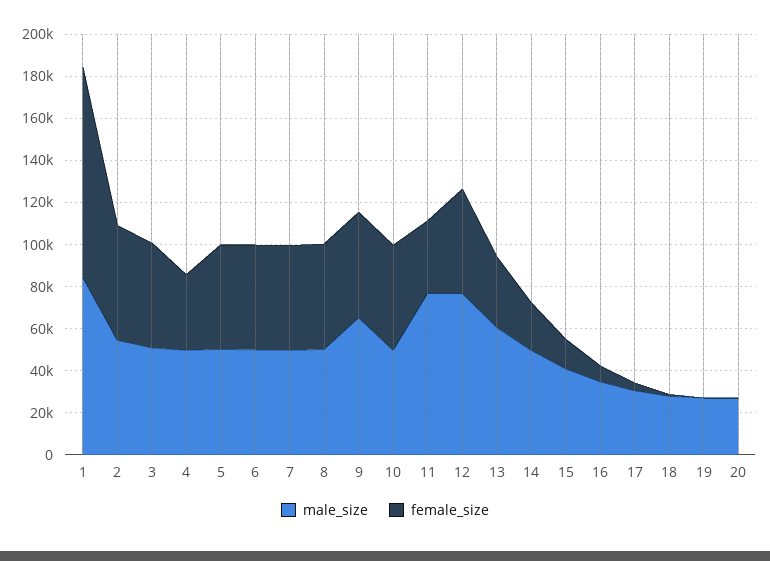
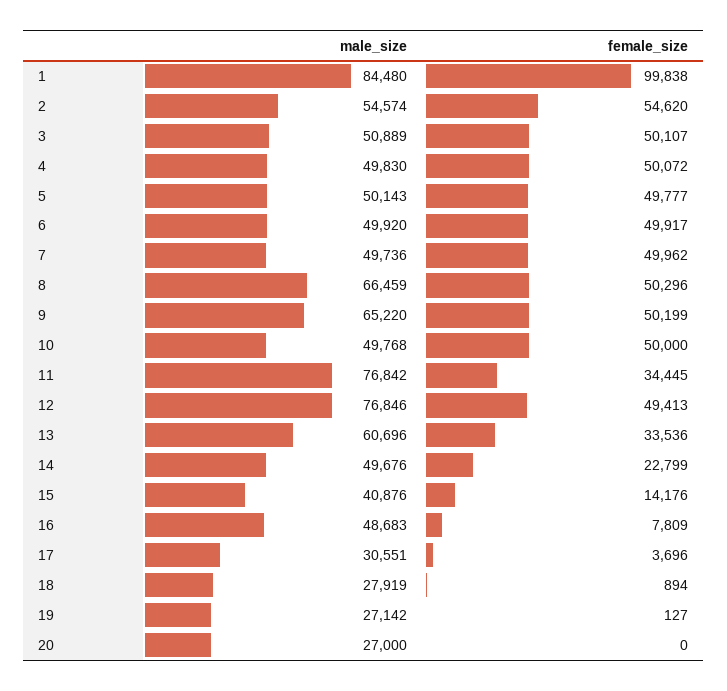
  {
    "male_size": {
      "1": 84480,
      "2": 54574,
      "3": 50889,
      "4": 49830,
      "5": 50143,
      "6": 49920,
      "7": 49736,
-     "8": 50000,
+     "8": 66459,
      "9": 65220,
      "10": 49768,
      "11": 76842,
      "12": 76846,
      "13": 60696,
      "14": 49676,
      "15": 40876,
-     "16": 35000,
+     "16": 48683,
      "17": 30551,
      "18": 27919,
      "19": 27142,
      "20": 27000
    },
    "female_size": {
      "1": 99838,
      "2": 54620,
      "3": 50107,
-     "4": 35000,
+     "4": 50072,
      "5": 49777,
      "6": 49917,
      "7": 49962,
      "8": 50296,
      "9": 50199,
      "10": 50000,
      "11": 34445,
      "12": 49413,
      "13": 33536,
      "14": 22799,
      "15": 14176,
      "16": 7809,
      "17": 3696,
      "18": 894,
      "19": 127,
      "20": 0
    }
  }

